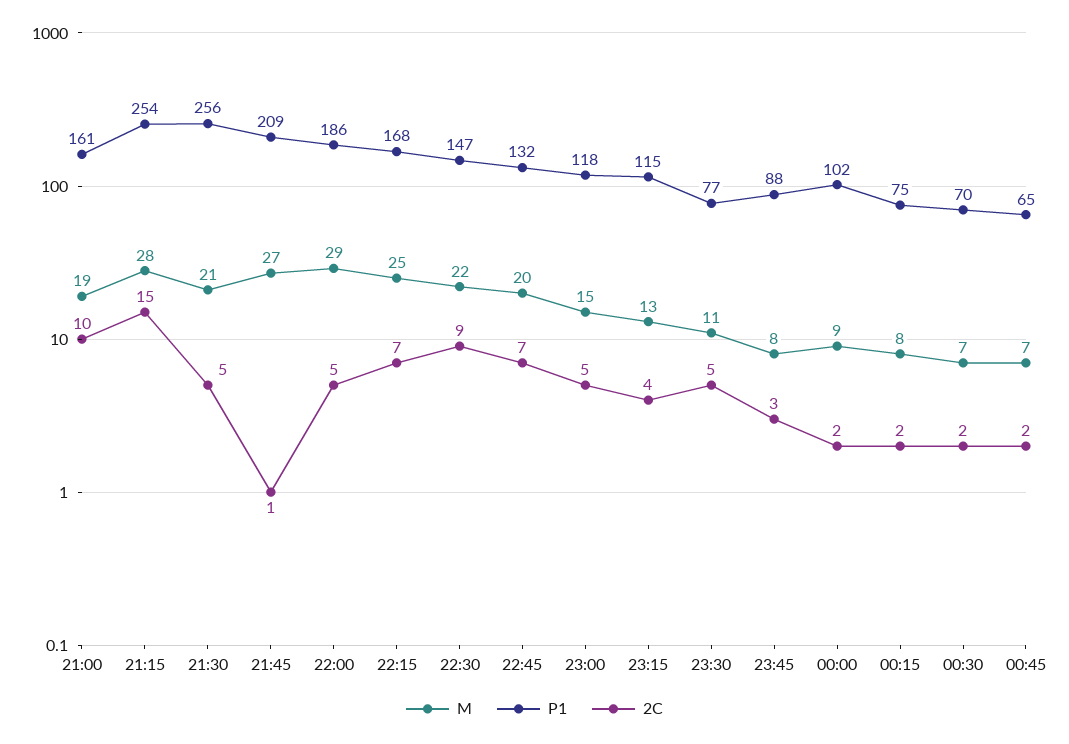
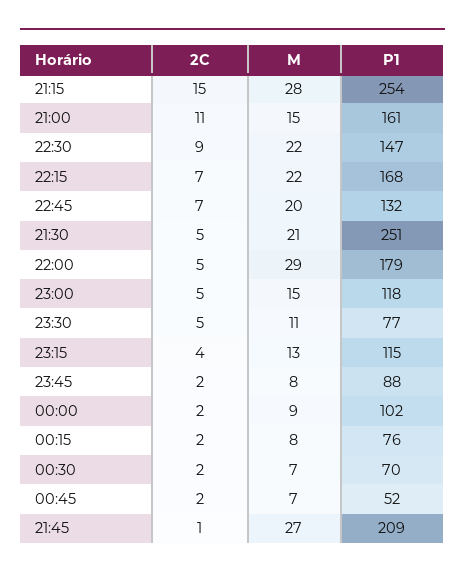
  {
    "M": {
-     "21:00": 19,
+     "21:00": 15,
      "21:15": 28,
      "21:30": 21,
      "21:45": 27,
      "22:00": 29,
-     "22:15": 25,
+     "22:15": 22,
      "22:30": 22,
      "22:45": 20,
      "23:00": 15,
      "23:15": 13,
      "23:30": 11,
      "23:45": 8,
      "00:00": 9,
      "00:15": 8,
      "00:30": 7,
      "00:45": 7
    },
    "P1": {
      "21:00": 161,
      "21:15": 254,
-     "21:30": 256,
+     "21:30": 251,
      "21:45": 209,
-     "22:00": 186,
+     "22:00": 179,
      "22:15": 168,
      "22:30": 147,
      "22:45": 132,
      "23:00": 118,
      "23:15": 115,
      "23:30": 77,
      "23:45": 88,
      "00:00": 102,
-     "00:15": 75,
+     "00:15": 76,
      "00:30": 70,
-     "00:45": 65
+     "00:45": 52
    },
    "2C": {
-     "21:00": 10,
+     "21:00": 11,
      "21:15": 15,
      "21:30": 5,
      "21:45": 1,
      "22:00": 5,
      "22:15": 7,
      "22:30": 9,
      "22:45": 7,
      "23:00": 5,
      "23:15": 4,
      "23:30": 5,
-     "23:45": 3,
+     "23:45": 2,
      "00:00": 2,
      "00:15": 2,
      "00:30": 2,
      "00:45": 2
    }
  }

